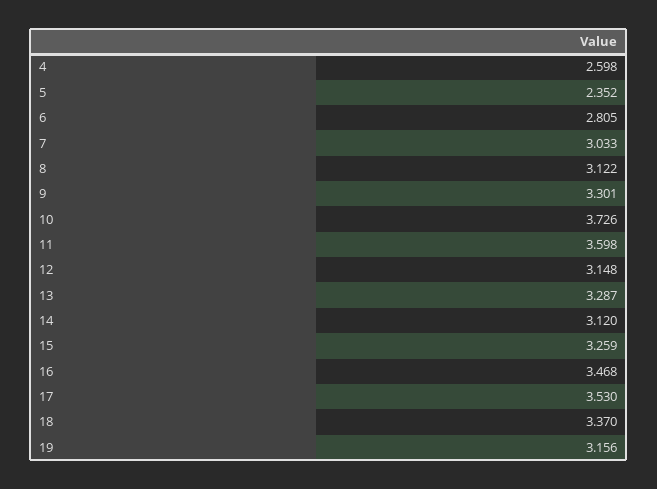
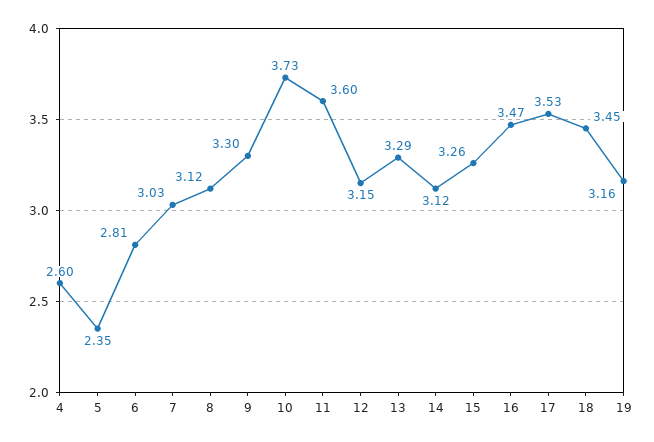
  {
    "4": 2.598,
    "5": 2.352,
    "6": 2.805,
    "7": 3.033,
    "8": 3.122,
    "9": 3.301,
    "10": 3.726,
    "11": 3.598,
    "12": 3.148,
    "13": 3.287,
    "14": 3.12,
    "15": 3.259,
    "16": 3.468,
    "17": 3.53,
-   "18": 3.37,
+   "18": 3.45,
    "19": 3.156
  }

